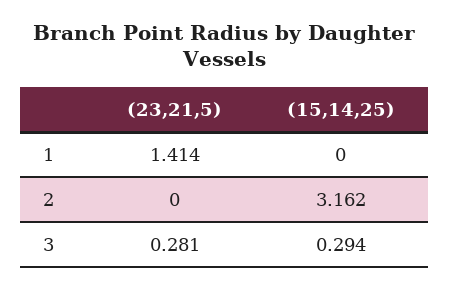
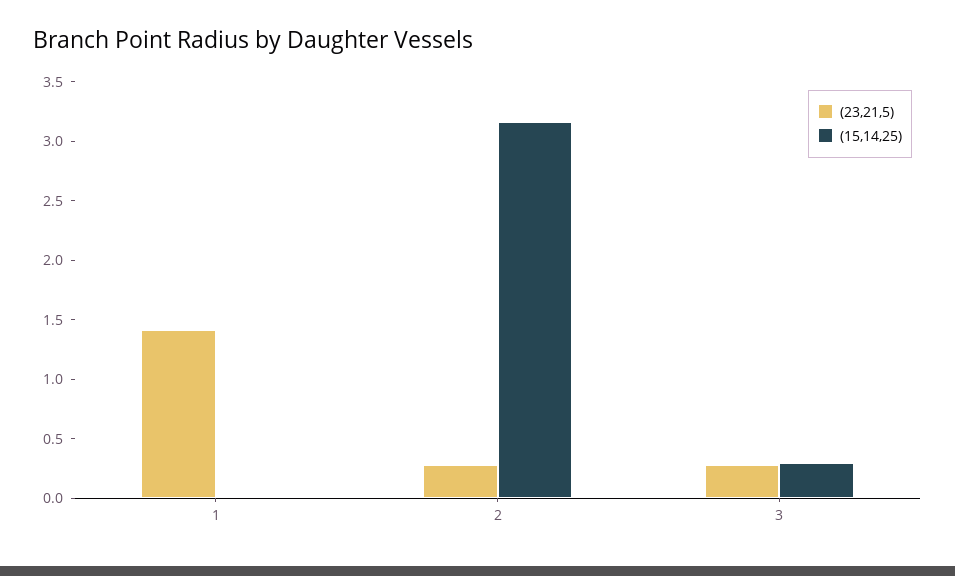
  {
    "(23,21,5)": {
      "1": 1.414,
-     "2": 0,
+     "2": 0.3,
      "3": 0.281
    },
    "(15,14,25)": {
      "1": 0,
      "2": 3.162,
      "3": 0.294
    }
  }

